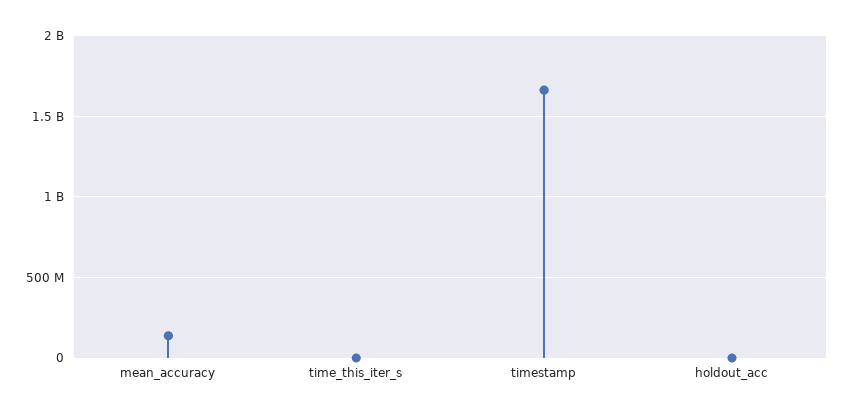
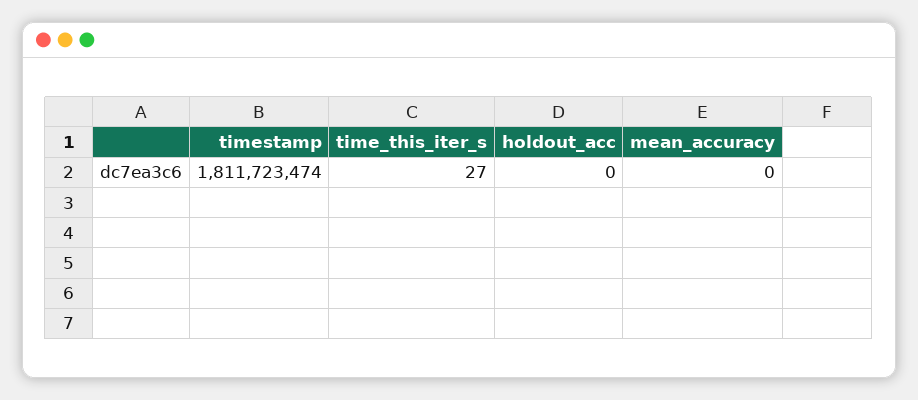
  {
-   "mean_accuracy": 150000000,
+   "mean_accuracy": 0,
    "time_this_iter_s": 27,
-   "timestamp": 1650000000,
+   "timestamp": 1811723474,
    "holdout_acc": 0
  }

